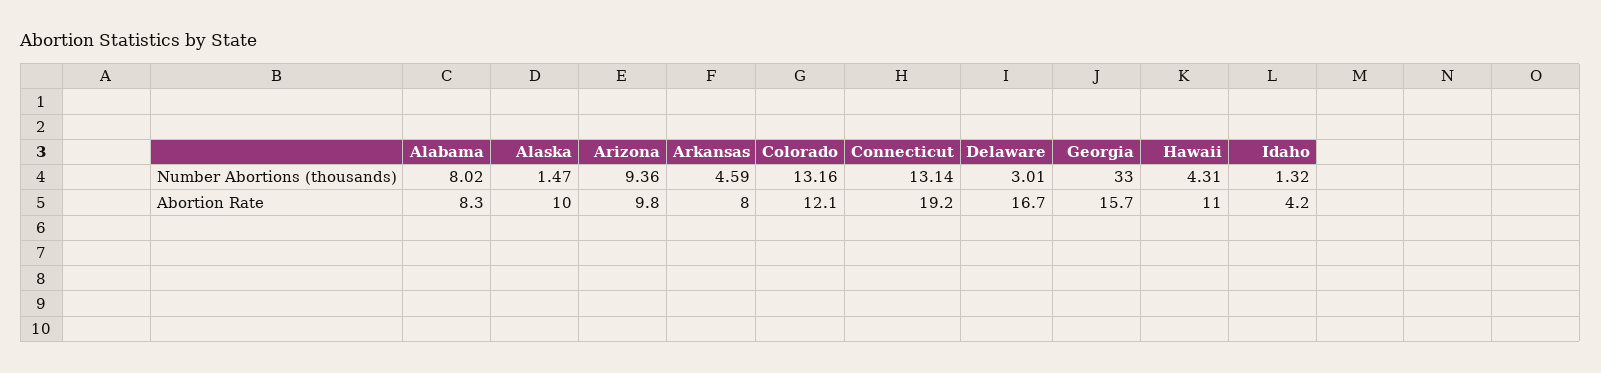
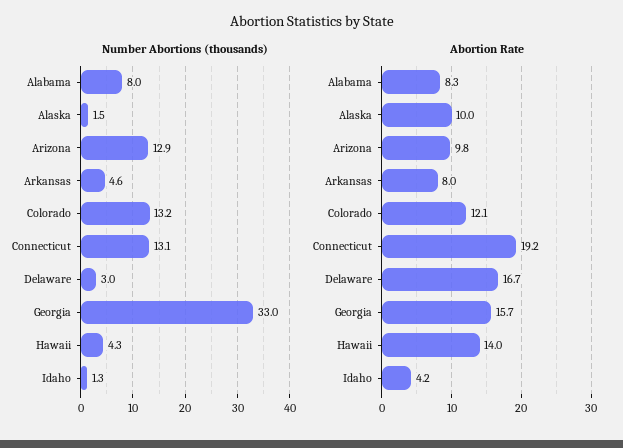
  {
    "Number Abortions (thousands)": {
      "Alabama": 8.02,
      "Alaska": 1.47,
-     "Arizona": 9.36,
+     "Arizona": 12.9,
      "Arkansas": 4.59,
      "Colorado": 13.16,
      "Connecticut": 13.14,
      "Delaware": 3.01,
      "Georgia": 33,
      "Hawaii": 4.31,
      "Idaho": 1.32
    },
    "Abortion Rate": {
      "Alabama": 8.3,
      "Alaska": 10,
      "Arizona": 9.8,
      "Arkansas": 8,
      "Colorado": 12.1,
      "Connecticut": 19.2,
      "Delaware": 16.7,
      "Georgia": 15.7,
-     "Hawaii": 11,
+     "Hawaii": 14,
      "Idaho": 4.2
    }
  }

